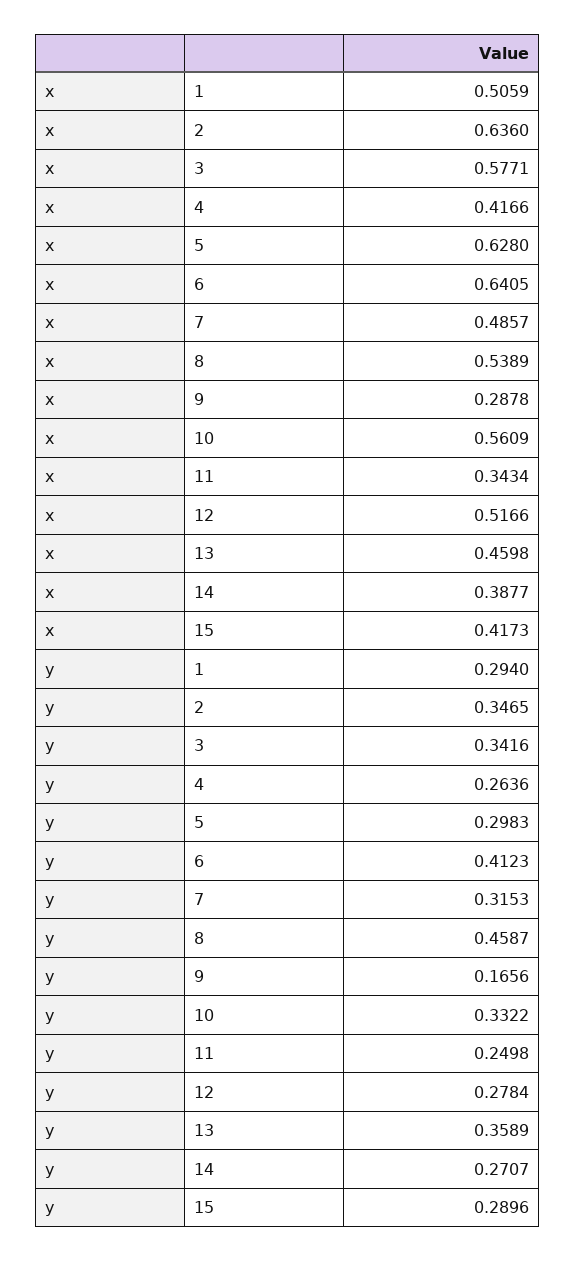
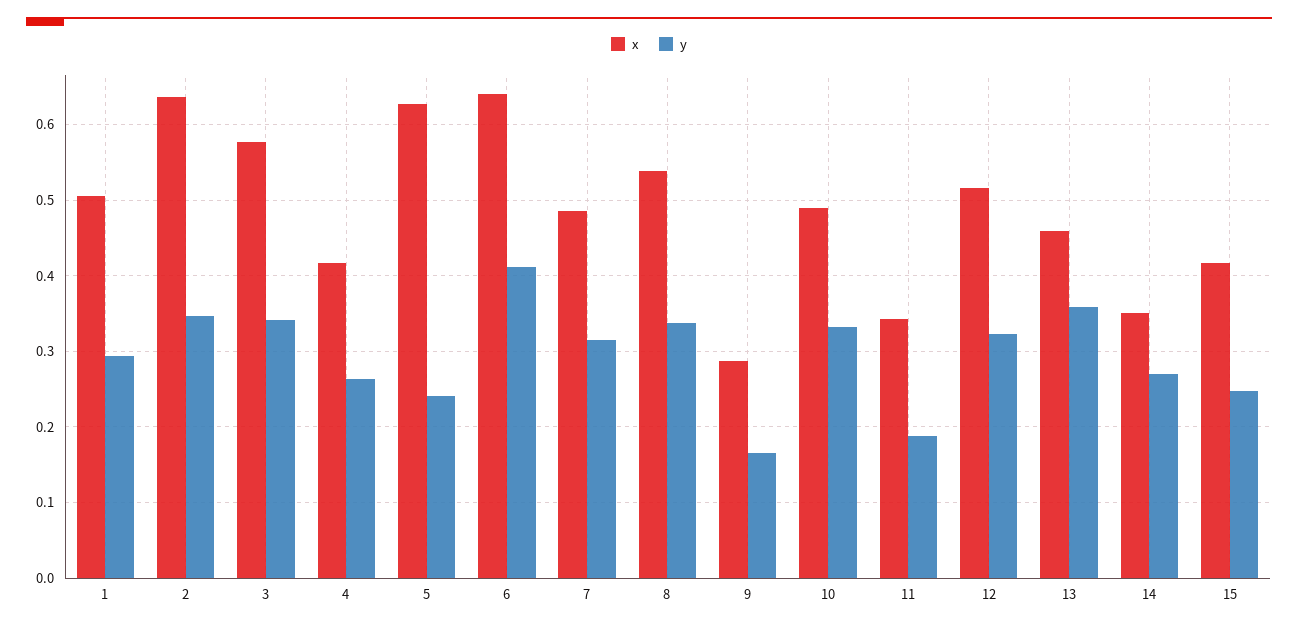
  {
    "x": {
      "1": 0.5059,
      "2": 0.636,
      "3": 0.5771,
      "4": 0.4166,
      "5": 0.628,
      "6": 0.6405,
      "7": 0.4857,
      "8": 0.5389,
      "9": 0.2878,
-     "10": 0.5609,
+     "10": 0.49,
      "11": 0.3434,
      "12": 0.5166,
      "13": 0.4598,
-     "14": 0.3877,
+     "14": 0.35,
      "15": 0.4173
    },
    "y": {
      "1": 0.294,
      "2": 0.3465,
      "3": 0.3416,
      "4": 0.2636,
-     "5": 0.2983,
+     "5": 0.24,
      "6": 0.4123,
      "7": 0.3153,
-     "8": 0.4587,
+     "8": 0.34,
      "9": 0.1656,
      "10": 0.3322,
-     "11": 0.2498,
+     "11": 0.19,
-     "12": 0.2784,
+     "12": 0.32,
      "13": 0.3589,
      "14": 0.2707,
-     "15": 0.2896
+     "15": 0.25
    }
  }

